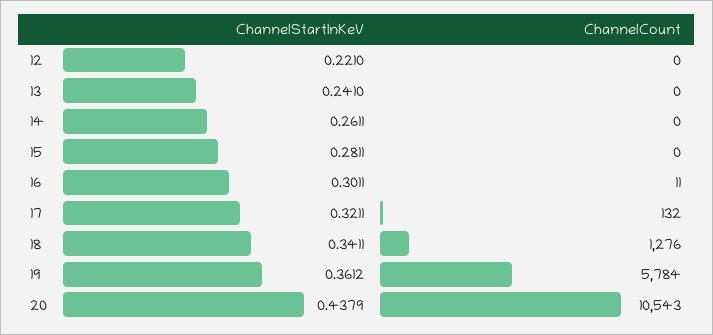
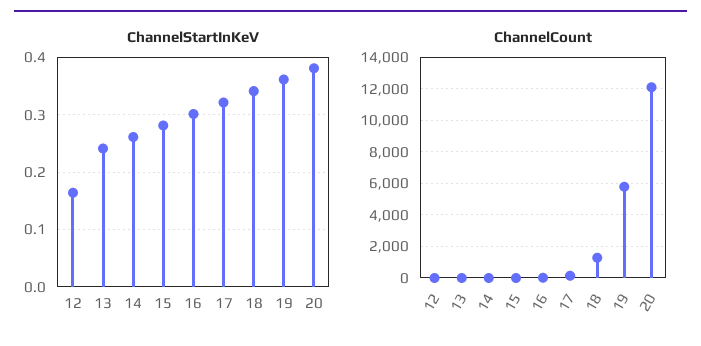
  {
    "ChannelStartInKeV": {
-     "12": 0.221,
+     "12": 0.16,
      "13": 0.241,
      "14": 0.2611,
      "15": 0.2811,
      "16": 0.3011,
      "17": 0.3211,
      "18": 0.3411,
      "19": 0.3612,
-     "20": 0.4379
+     "20": 0.38
    },
    "ChannelCount": {
      "12": 0,
      "13": 0,
      "14": 0,
      "15": 0,
      "16": 11,
      "17": 132,
      "18": 1276,
      "19": 5784,
-     "20": 10543
+     "20": 12000
    }
  }

